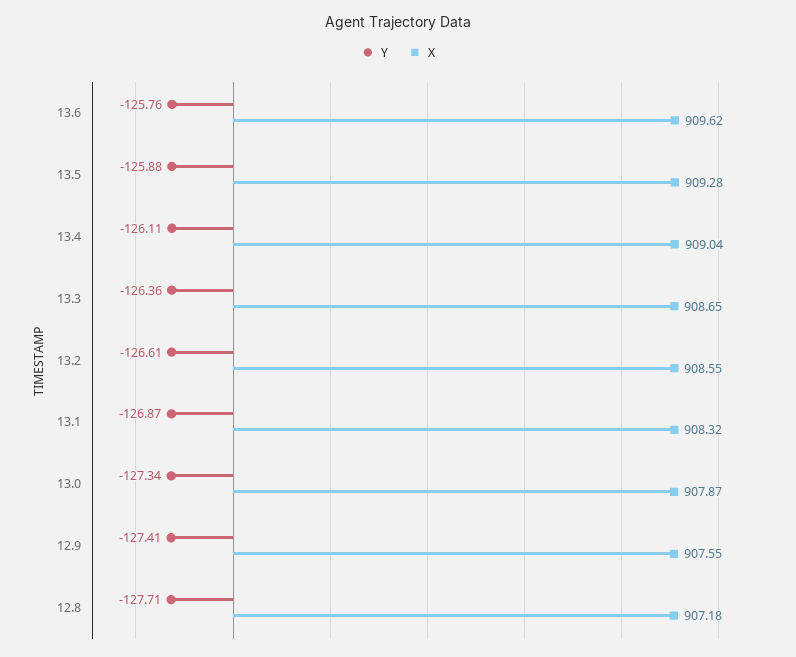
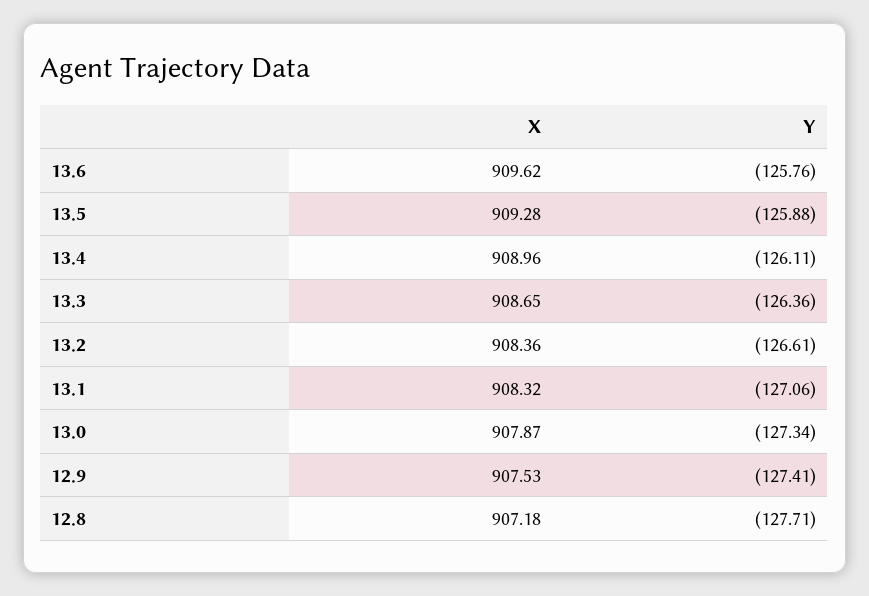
  {
    "Y": {
      "13.6": -125.76,
      "13.5": -125.88,
      "13.4": -126.11,
      "13.3": -126.36,
      "13.2": -126.61,
-     "13.1": -126.87,
+     "13.1": -127.06,
      "13.0": -127.34,
      "12.9": -127.41,
      "12.8": -127.71
    },
    "X": {
      "13.6": 909.62,
      "13.5": 909.28,
-     "13.4": 909.04,
+     "13.4": 908.96,
      "13.3": 908.65,
-     "13.2": 908.55,
+     "13.2": 908.36,
      "13.1": 908.32,
      "13.0": 907.87,
-     "12.9": 907.55,
+     "12.9": 907.53,
      "12.8": 907.18
    }
  }

